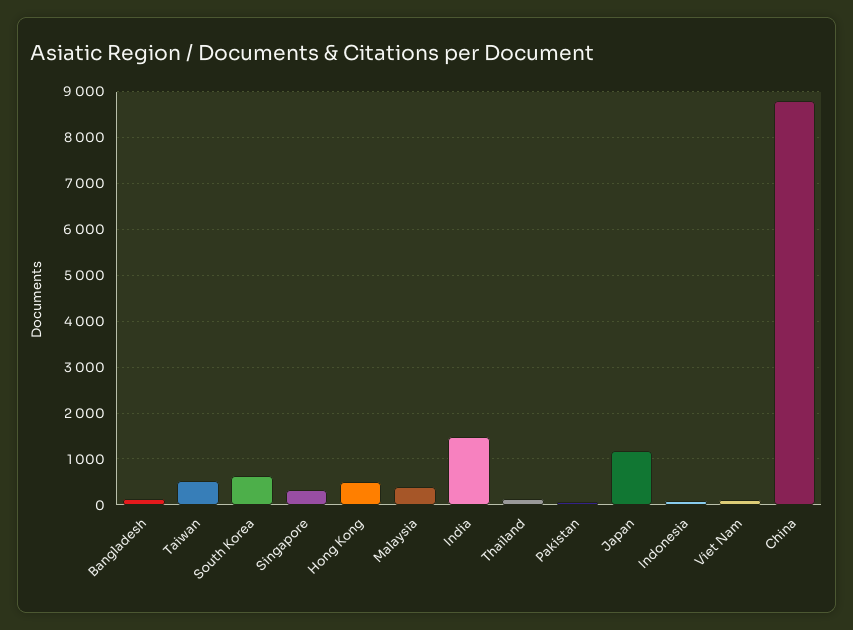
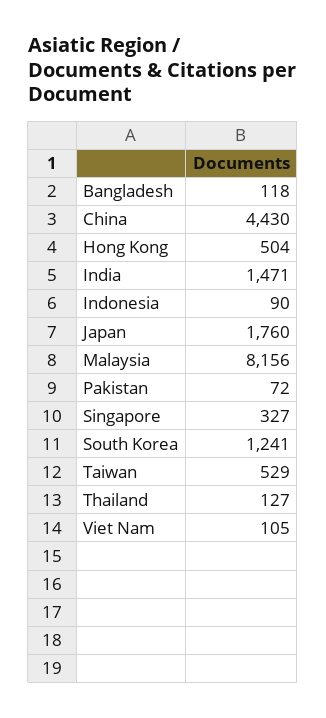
  {
    "Bangladesh": 118,
    "Taiwan": 529,
-   "South Korea": 600,
+   "South Korea": 1241,
    "Singapore": 327,
    "Hong Kong": 504,
-   "Malaysia": 400,
+   "Malaysia": 8156,
    "India": 1471,
    "Thailand": 127,
    "Pakistan": 72,
-   "Japan": 1200,
+   "Japan": 1760,
    "Indonesia": 90,
    "Viet Nam": 105,
-   "China": 8800
+   "China": 4430
  }

